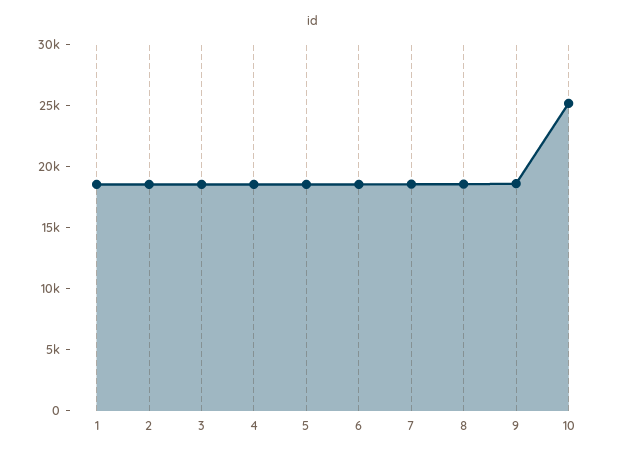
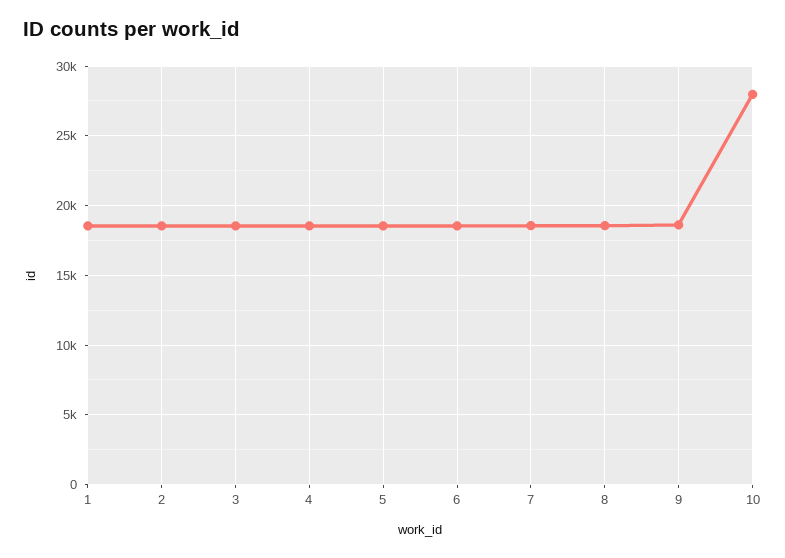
  {
    "1": 18500,
    "2": 18500,
    "3": 18500,
    "4": 18500,
    "5": 18500,
    "6": 18500,
    "7": 18500,
    "8": 18500,
    "9": 18500,
-   "10": 25000
+   "10": 28000
  }

